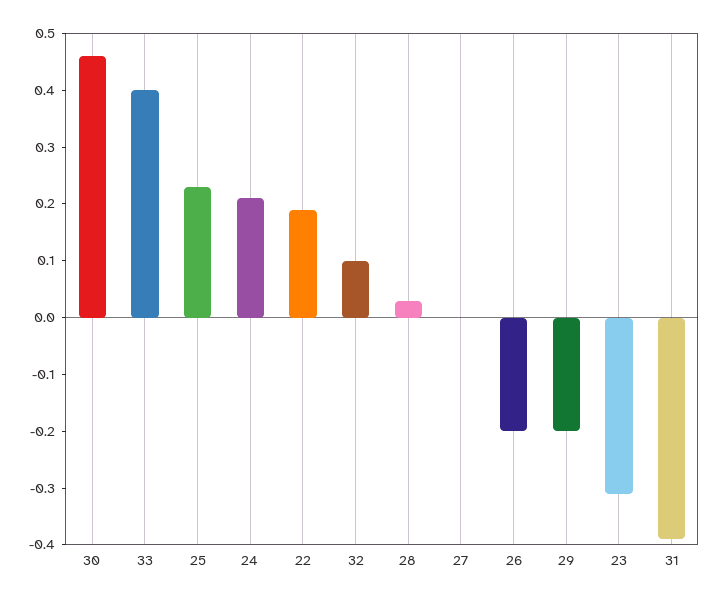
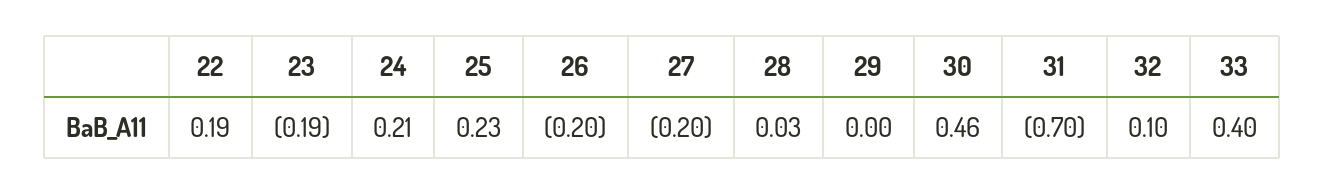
  {
    "30": 0.46,
    "33": 0.4,
    "25": 0.23,
    "24": 0.21,
    "22": 0.19,
    "32": 0.1,
    "28": 0.03,
-   "27": 0,
+   "27": -0.2,
    "26": -0.2,
-   "29": -0.2,
+   "29": 0,
-   "23": -0.3,
+   "23": -0.19,
-   "31": -0.4
+   "31": -0.7
  }

